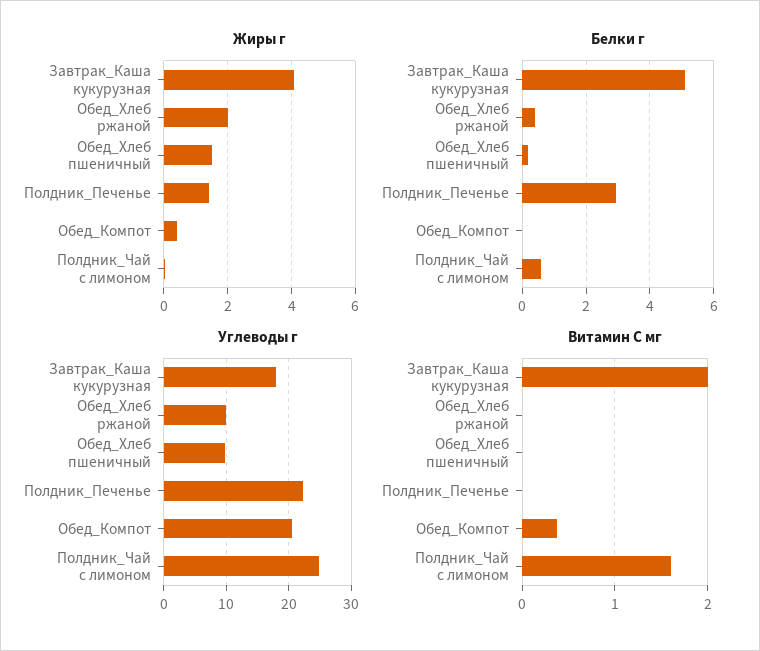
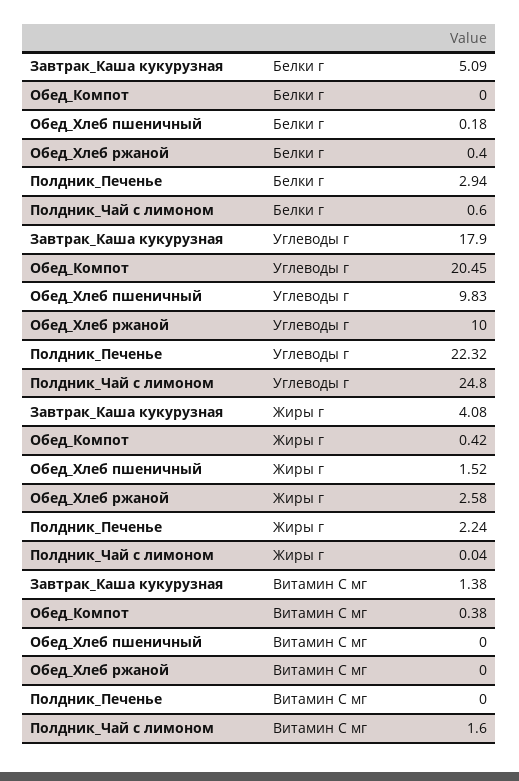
  {
    "Жиры г": {
      "Завтрак_Каша кукурузная": 4.08,
-     "Обед_Хлеб ржаной": 2,
+     "Обед_Хлеб ржаной": 2.58,
      "Обед_Хлеб пшеничный": 1.52,
-     "Полдник_Печенье": 1.4,
+     "Полдник_Печенье": 2.24,
      "Обед_Компот": 0.42,
      "Полдник_Чай с лимоном": 0.04
    },
    "Белки г": {
      "Завтрак_Каша кукурузная": 5.09,
      "Обед_Хлеб ржаной": 0.4,
      "Обед_Хлеб пшеничный": 0.18,
      "Полдник_Печенье": 2.94,
      "Обед_Компот": 0,
      "Полдник_Чай с лимоном": 0.6
    },
    "Углеводы г": {
      "Завтрак_Каша кукурузная": 17.9,
      "Обед_Хлеб ржаной": 10,
      "Обед_Хлеб пшеничный": 9.83,
      "Полдник_Печенье": 22.32,
      "Обед_Компот": 20.45,
      "Полдник_Чай с лимоном": 24.8
    },
    "Витамин С мг": {
-     "Завтрак_Каша кукурузная": 2,
+     "Завтрак_Каша кукурузная": 1.38,
      "Обед_Хлеб ржаной": 0,
      "Обед_Хлеб пшеничный": 0,
      "Полдник_Печенье": 0,
      "Обед_Компот": 0.38,
      "Полдник_Чай с лимоном": 1.6
    }
  }

